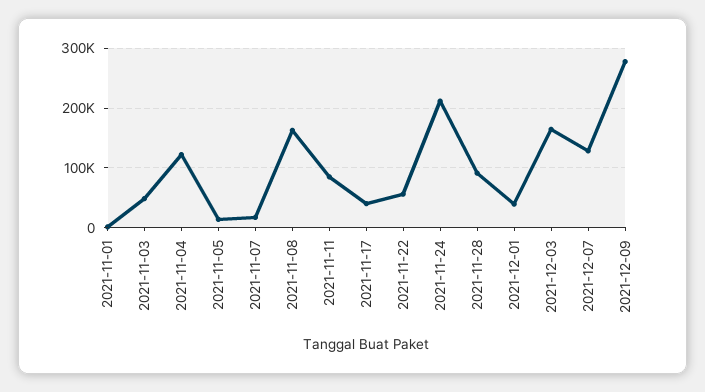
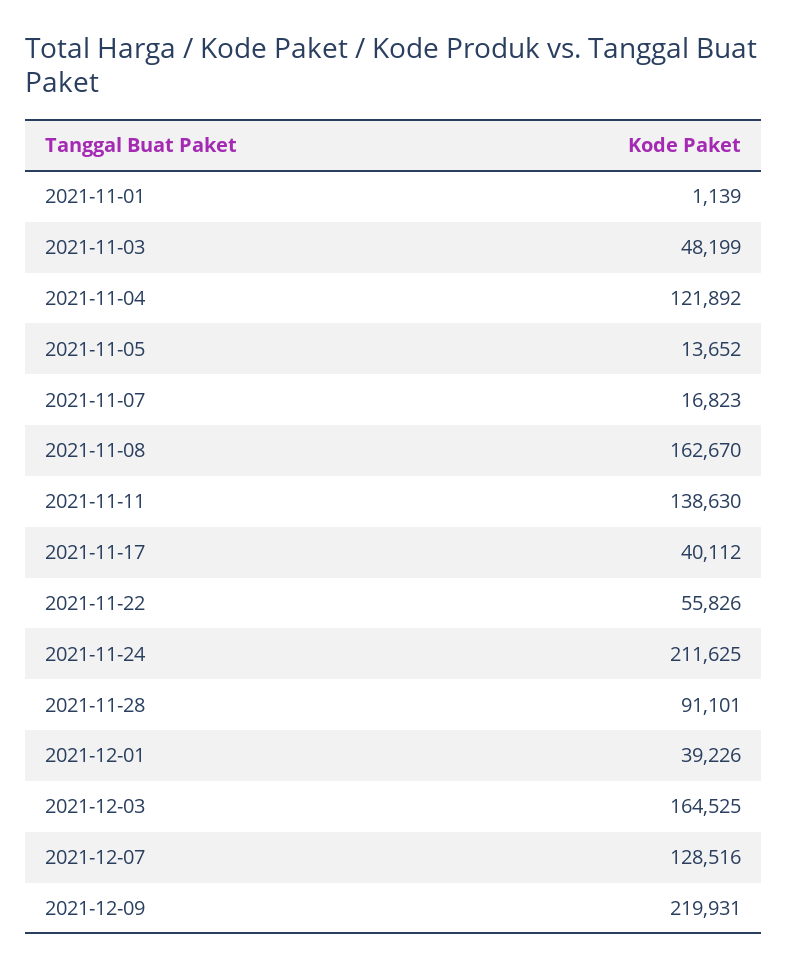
  {
    "2021-11-01": 1139,
    "2021-11-03": 48199,
    "2021-11-04": 121892,
    "2021-11-05": 13652,
    "2021-11-07": 16823,
    "2021-11-08": 162670,
-   "2021-11-11": 80000,
+   "2021-11-11": 138630,
    "2021-11-17": 40112,
    "2021-11-22": 55826,
    "2021-11-24": 211625,
    "2021-11-28": 91101,
    "2021-12-01": 39226,
    "2021-12-03": 164525,
    "2021-12-07": 128516,
-   "2021-12-09": 280000
+   "2021-12-09": 219931
  }

